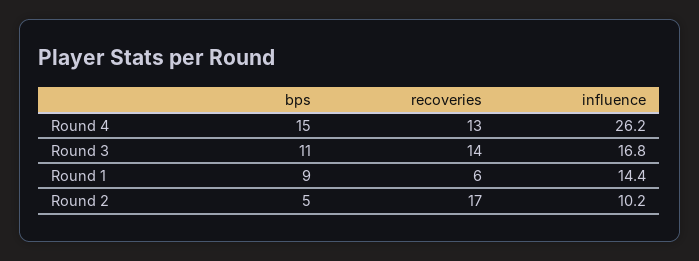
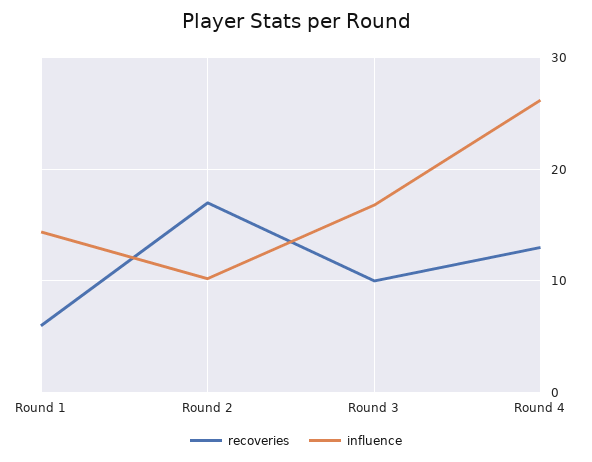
  {
-   "bps": {
-     "Round 4": 15,
-     "Round 3": 11,
-     "Round 1": 9,
-     "Round 2": 5
-   },
    "recoveries": {
      "Round 4": 13,
-     "Round 3": 14,
+     "Round 3": 10,
      "Round 1": 6,
      "Round 2": 17
    },
    "influence": {
      "Round 4": 26.2,
      "Round 3": 16.8,
      "Round 1": 14.4,
      "Round 2": 10.2
    }
  }

